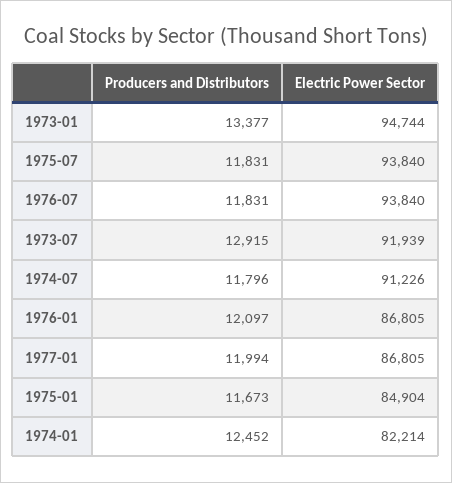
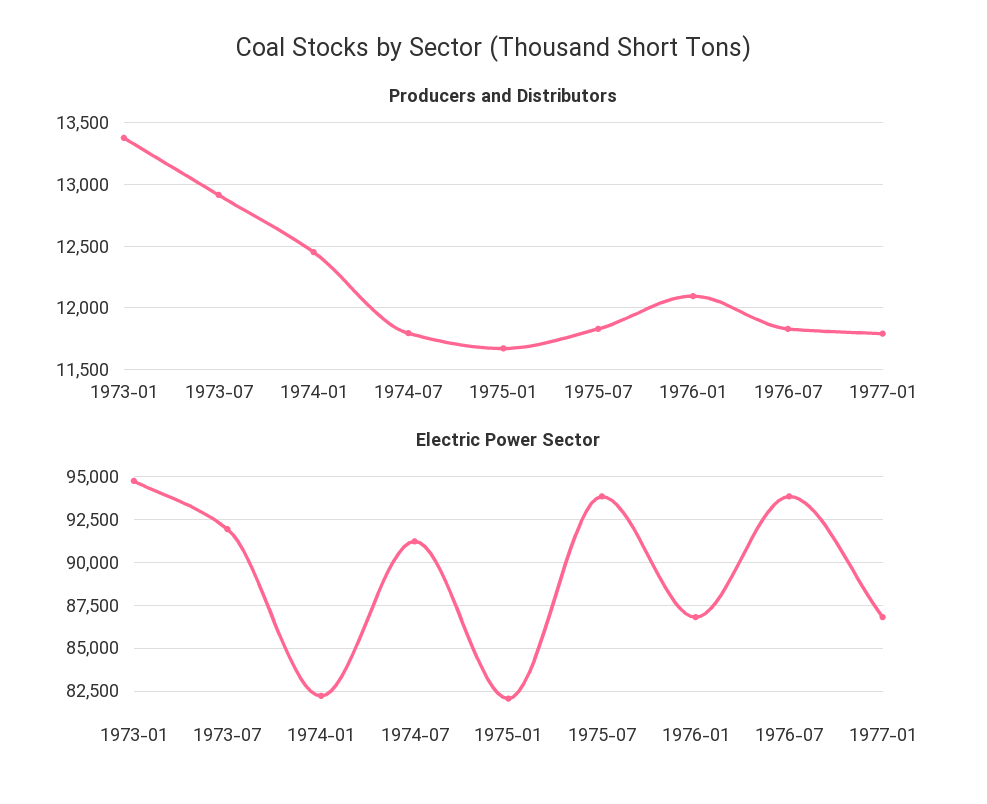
  {
    "Producers and Distributors": {
      "1973-01": 13377,
      "1975-07": 11831,
      "1976-07": 11831,
      "1973-07": 12915,
      "1974-07": 11796,
      "1976-01": 12097,
-     "1977-01": 11994,
+     "1977-01": 11800,
      "1975-01": 11673,
      "1974-01": 12452
    },
    "Electric Power Sector": {
      "1973-01": 94744,
      "1975-07": 93840,
      "1976-07": 93840,
      "1973-07": 91939,
      "1974-07": 91226,
      "1976-01": 86805,
      "1977-01": 86805,
-     "1975-01": 84904,
+     "1975-01": 82000,
      "1974-01": 82214
    }
  }

